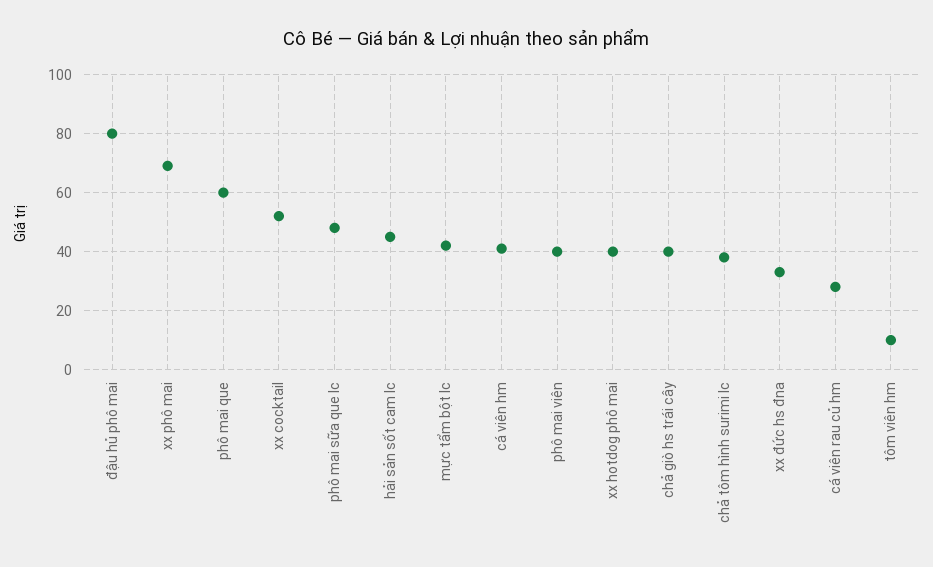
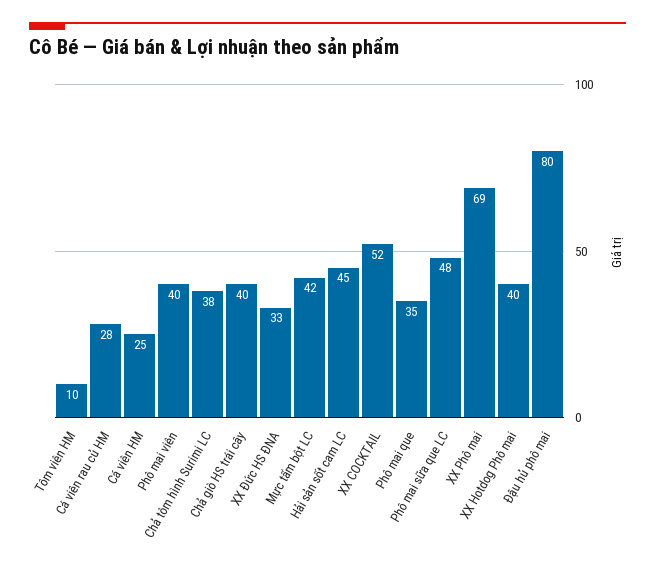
  {
    "đậu hủ phô mai": 80,
    "xx phô mai": 69,
-   "phô mai que": 60,
+   "phô mai que": 35,
    "xx cocktail": 52,
    "phô mai sữa que lc": 48,
    "hải sản sốt cam lc": 45,
    "mực tẩm bột lc": 42,
-   "cá viên hm": 40,
+   "cá viên hm": 25,
    "phô mai viên": 40,
    "xx hotdog phô mai": 40,
    "chả giò hs trái cây": 40,
    "chả tôm hình surimi lc": 38,
    "xx đức hs đna": 33,
    "cá viên rau củ hm": 28,
    "tôm viên hm": 10
  }

